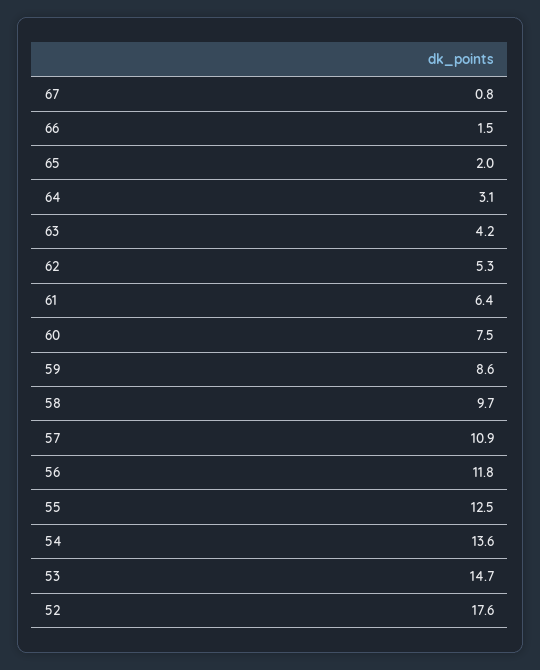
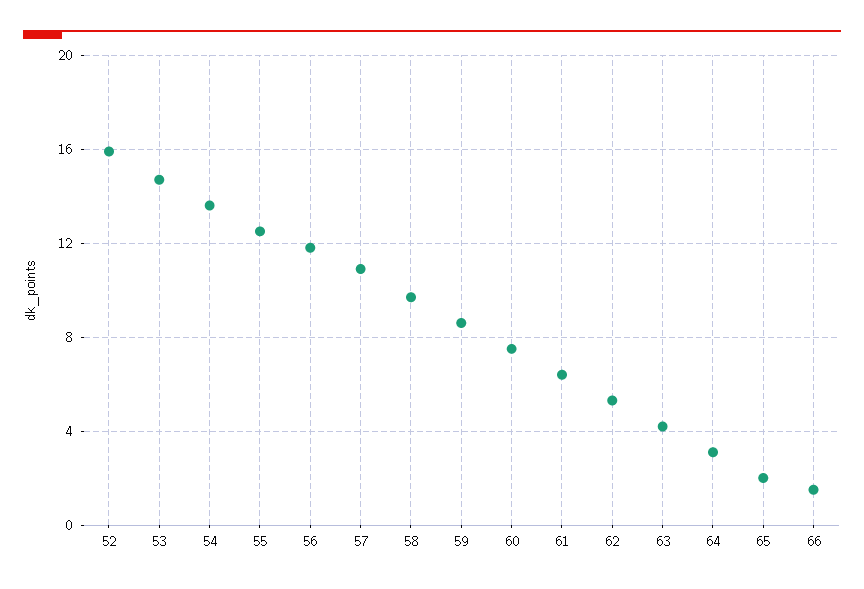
  {
-   "67": 0.8,
    "66": 1.5,
    "65": 2,
    "64": 3.1,
    "63": 4.2,
    "62": 5.3,
    "61": 6.4,
    "60": 7.5,
    "59": 8.6,
    "58": 9.7,
    "57": 10.9,
    "56": 11.8,
    "55": 12.5,
    "54": 13.6,
    "53": 14.7,
-   "52": 17.6
+   "52": 16
  }

